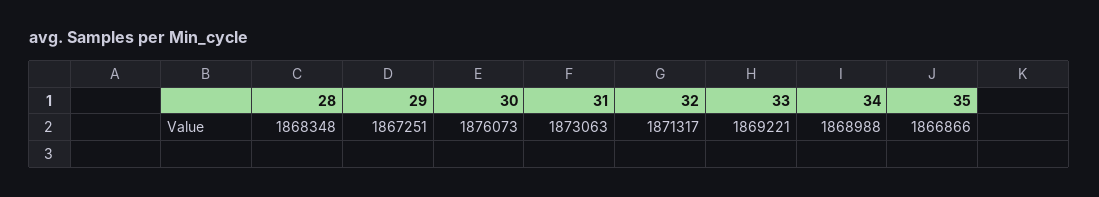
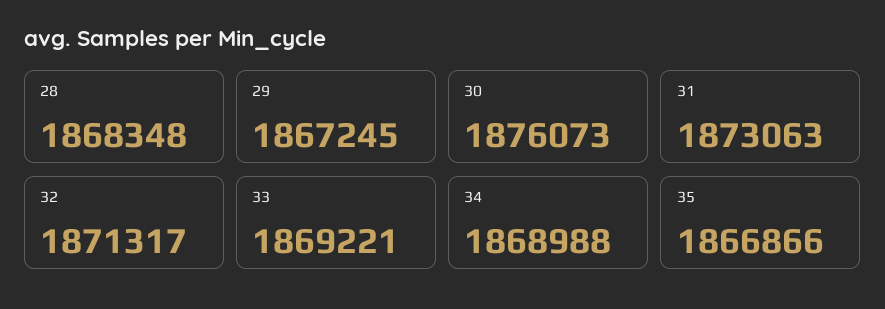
  {
    "28": 1868348,
-   "29": 1867251,
+   "29": 1867245,
    "30": 1876073,
    "31": 1873063,
    "32": 1871317,
    "33": 1869221,
    "34": 1868988,
    "35": 1866866
  }

